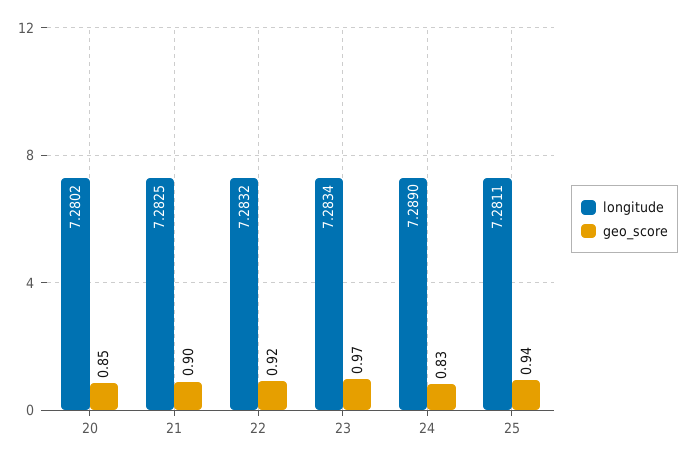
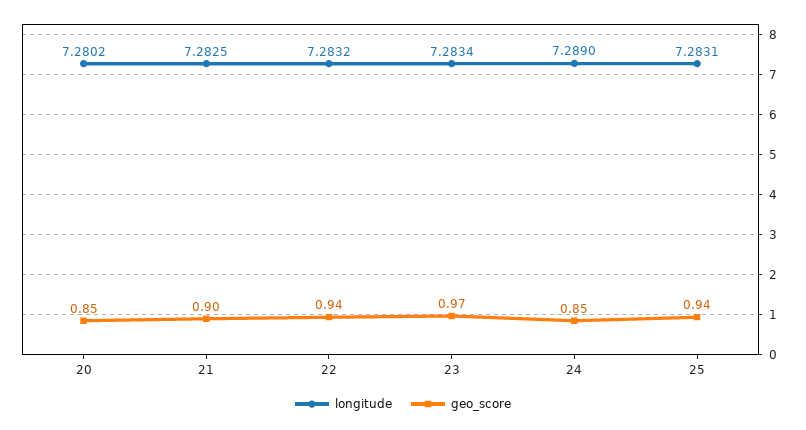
  {
    "longitude": {
      "20": 7.2802,
      "21": 7.2825,
      "22": 7.2832,
      "23": 7.2834,
      "24": 7.289,
-     "25": 7.2811
+     "25": 7.2831
    },
    "geo_score": {
      "20": 0.85,
      "21": 0.9,
-     "22": 0.92,
+     "22": 0.94,
      "23": 0.97,
-     "24": 0.83,
+     "24": 0.85,
      "25": 0.94
    }
  }

